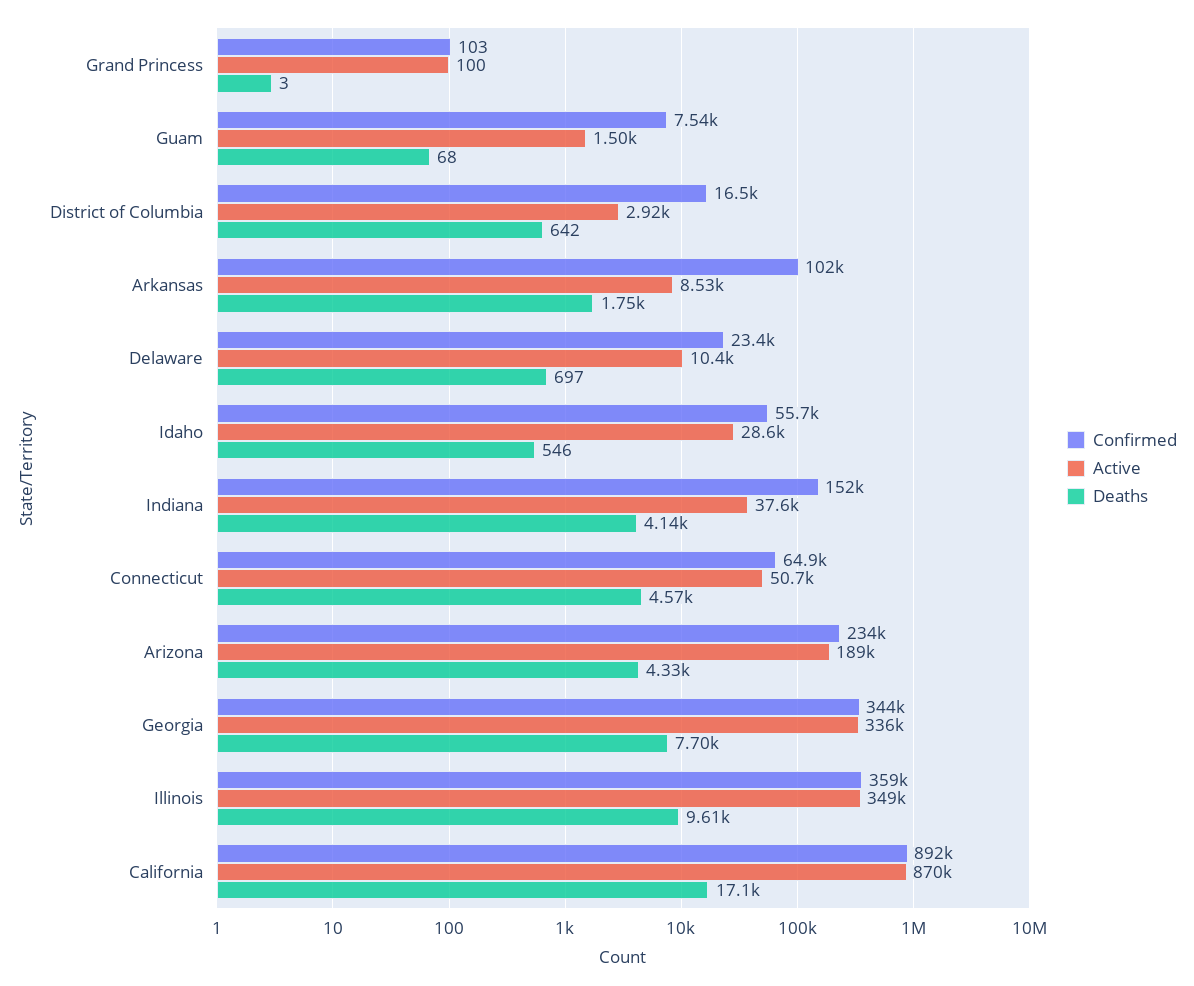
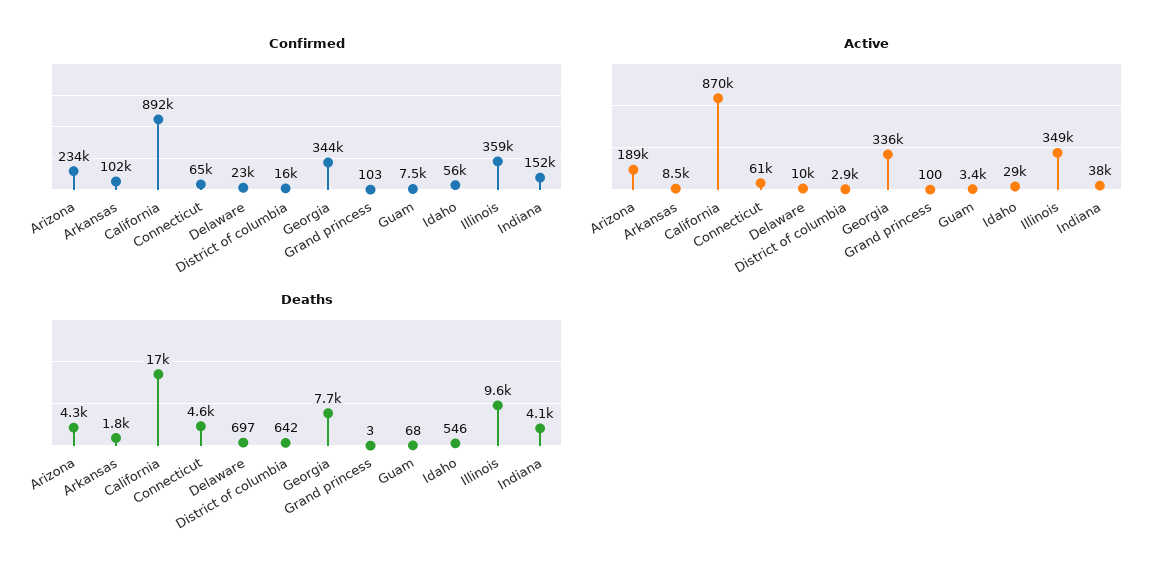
  {
    "Confirmed": {
      "Grand Princess": 103,
      "Guam": 7540,
      "District of Columbia": 16500,
      "Arkansas": 102000,
      "Delaware": 23400,
      "Idaho": 55700,
      "Indiana": 152000,
      "Connecticut": 64900,
      "Arizona": 234000,
      "Georgia": 344000,
      "Illinois": 359000,
      "California": 892000
    },
    "Active": {
      "Grand Princess": 100,
-     "Guam": 1500,
+     "Guam": 3400,
      "District of Columbia": 2920,
      "Arkansas": 8530,
      "Delaware": 10400,
      "Idaho": 28600,
      "Indiana": 37600,
-     "Connecticut": 50700,
+     "Connecticut": 61000,
      "Arizona": 189000,
      "Georgia": 336000,
      "Illinois": 349000,
      "California": 870000
    },
    "Deaths": {
      "Grand Princess": 3,
      "Guam": 68,
      "District of Columbia": 642,
      "Arkansas": 1750,
      "Delaware": 697,
      "Idaho": 546,
      "Indiana": 4140,
      "Connecticut": 4570,
      "Arizona": 4330,
      "Georgia": 7700,
      "Illinois": 9610,
      "California": 17100
    }
  }

